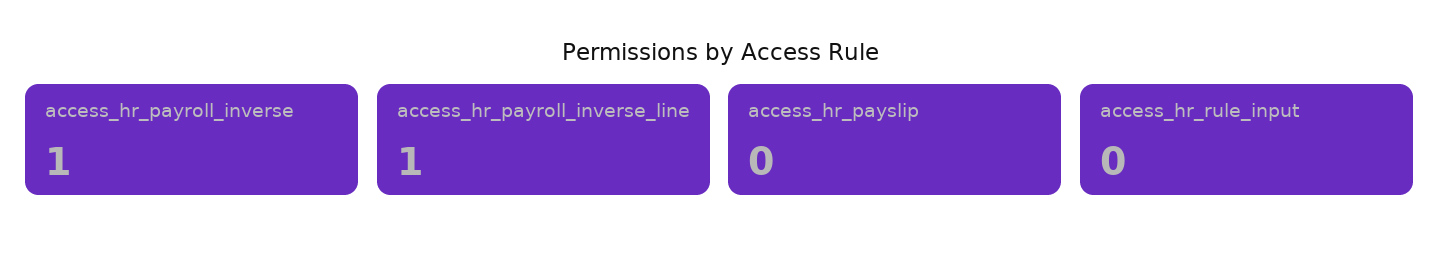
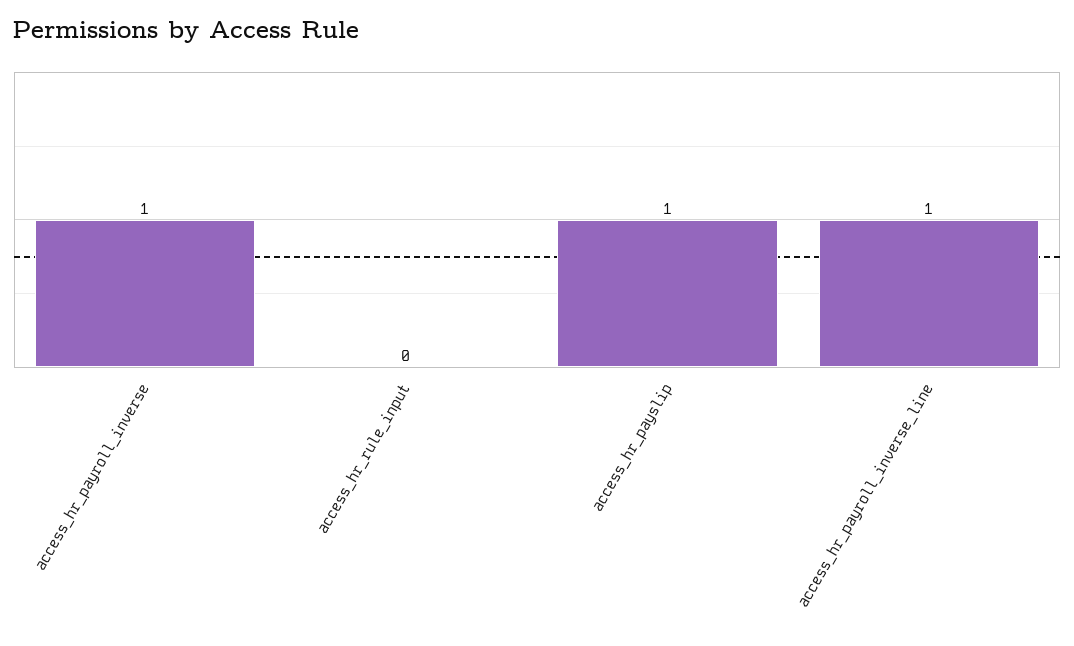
  {
    "access_hr_payroll_inverse": 1,
    "access_hr_payroll_inverse_line": 1,
-   "access_hr_payslip": 0,
+   "access_hr_payslip": 1,
    "access_hr_rule_input": 0
  }

